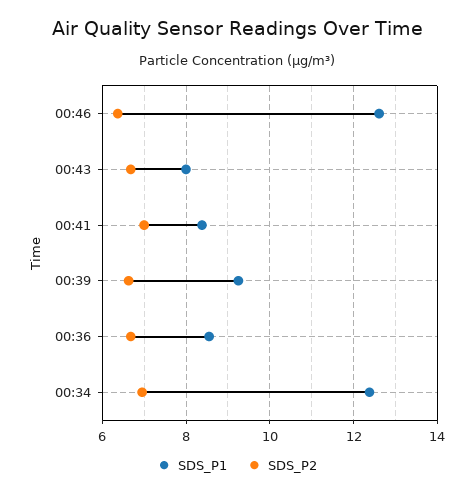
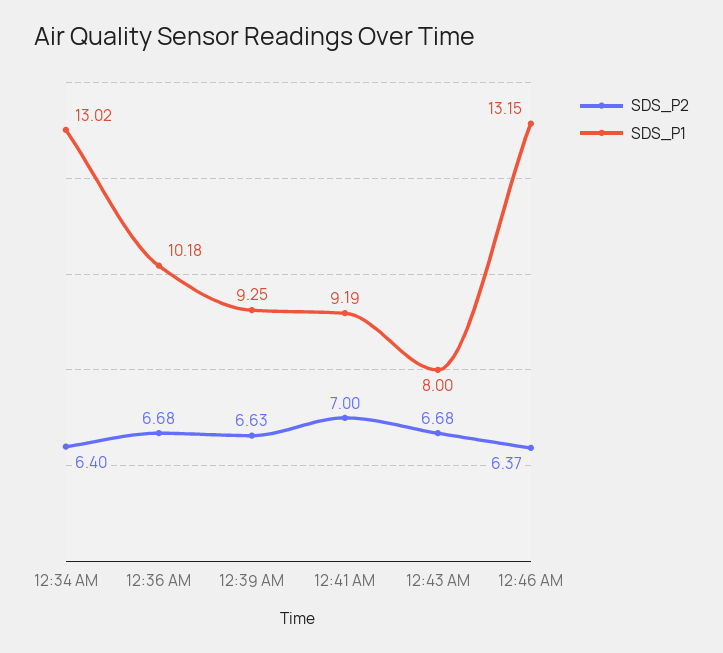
  {
    "SDS_P1": {
-     "00:46": 12.6,
+     "00:46": 13.15,
      "00:43": 8,
-     "00:41": 8.4,
+     "00:41": 9.19,
      "00:39": 9.25,
-     "00:36": 8.6,
+     "00:36": 10.18,
-     "00:34": 12.4
+     "00:34": 13.02
    },
    "SDS_P2": {
      "00:46": 6.37,
      "00:43": 6.68,
      "00:41": 7,
      "00:39": 6.63,
      "00:36": 6.68,
-     "00:34": 7
+     "00:34": 6.4
    }
  }

